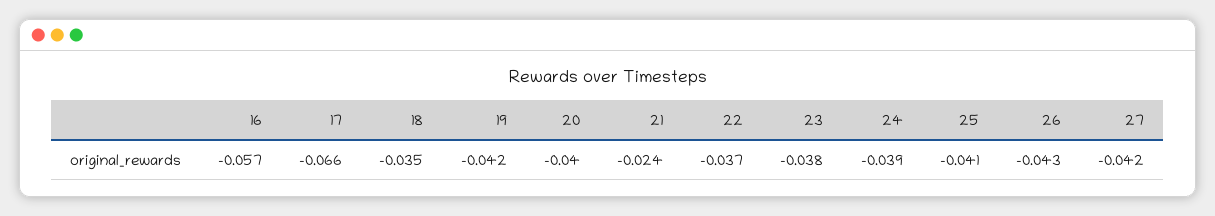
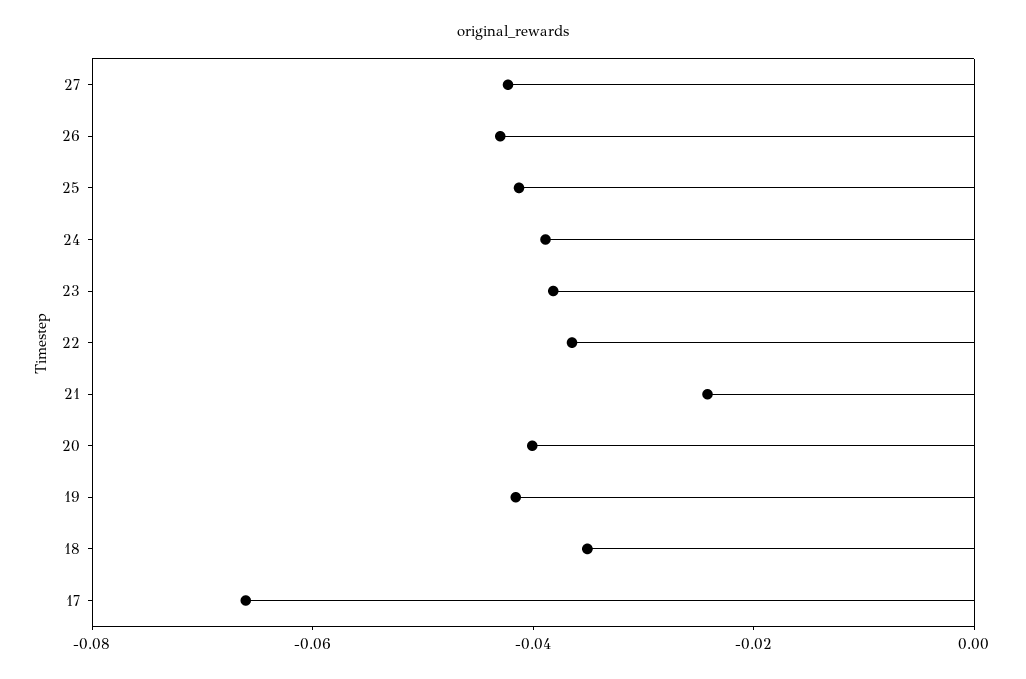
  {
-   "16": -0.057,
    "17": -0.066,
    "18": -0.035,
    "19": -0.042,
    "20": -0.04,
    "21": -0.024,
    "22": -0.037,
    "23": -0.038,
    "24": -0.039,
    "25": -0.041,
    "26": -0.043,
    "27": -0.042
  }

